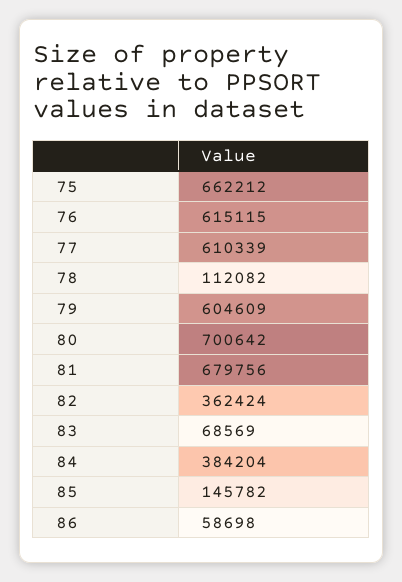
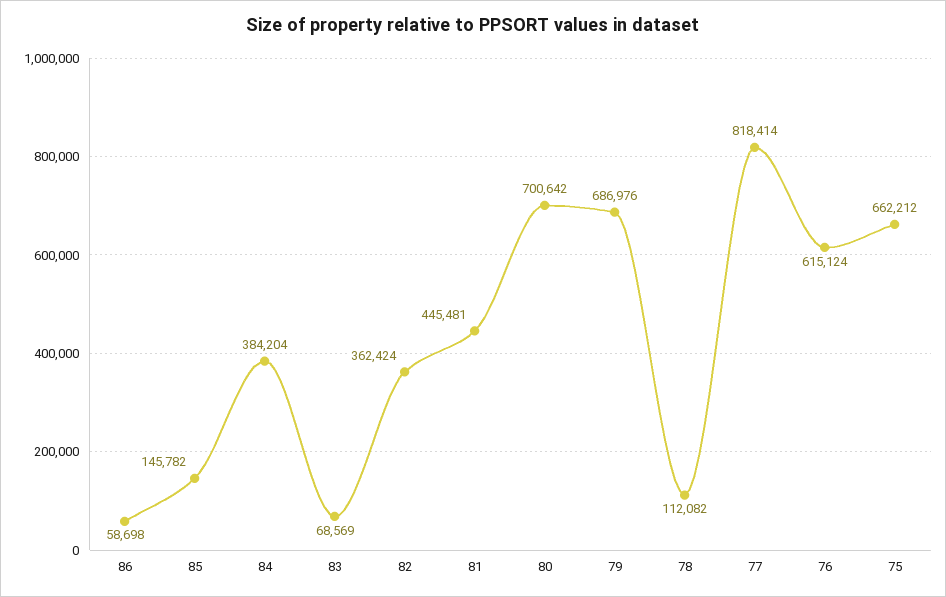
  {
    "75": 662212,
-   "76": 615115,
+   "76": 615124,
-   "77": 610339,
+   "77": 818414,
    "78": 112082,
-   "79": 604609,
+   "79": 686976,
    "80": 700642,
-   "81": 679756,
+   "81": 445481,
    "82": 362424,
    "83": 68569,
    "84": 384204,
    "85": 145782,
    "86": 58698
  }

